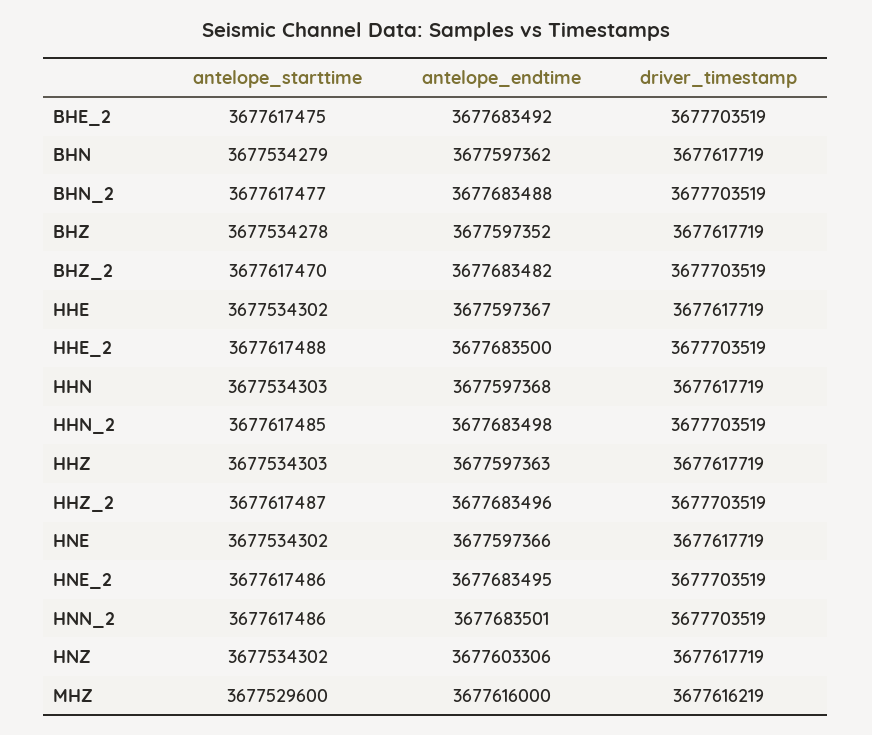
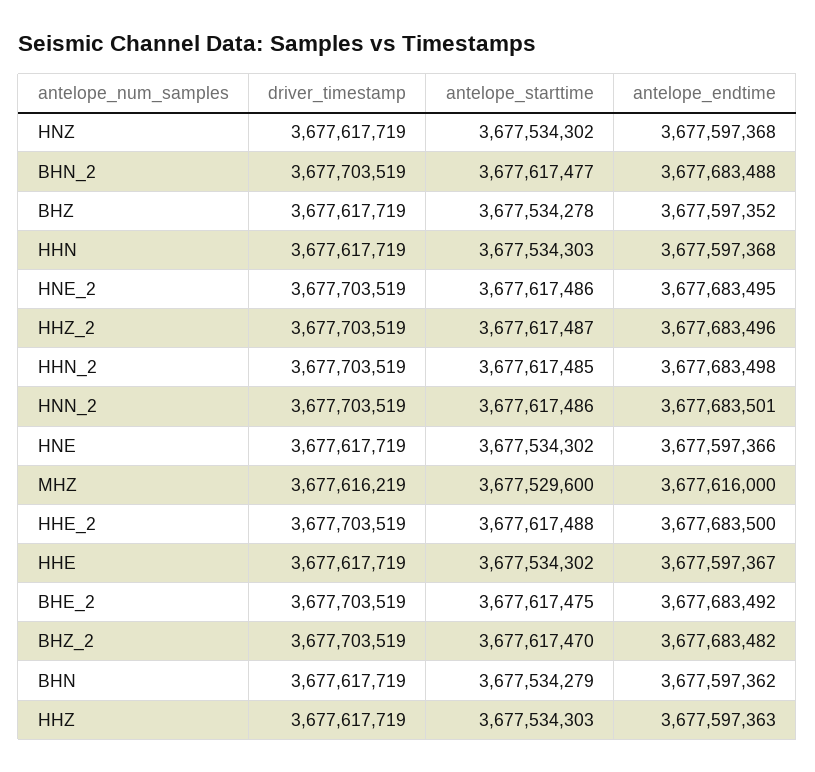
  {
    "antelope_starttime": {
      "BHE_2": 3677617475,
      "BHN": 3677534279,
      "BHN_2": 3677617477,
      "BHZ": 3677534278,
      "BHZ_2": 3677617470,
      "HHE": 3677534302,
      "HHE_2": 3677617488,
      "HHN": 3677534303,
      "HHN_2": 3677617485,
      "HHZ": 3677534303,
      "HHZ_2": 3677617487,
      "HNE": 3677534302,
      "HNE_2": 3677617486,
      "HNN_2": 3677617486,
      "HNZ": 3677534302,
      "MHZ": 3677529600
    },
    "antelope_endtime": {
      "BHE_2": 3677683492,
      "BHN": 3677597362,
      "BHN_2": 3677683488,
      "BHZ": 3677597352,
      "BHZ_2": 3677683482,
      "HHE": 3677597367,
      "HHE_2": 3677683500,
      "HHN": 3677597368,
      "HHN_2": 3677683498,
      "HHZ": 3677597363,
      "HHZ_2": 3677683496,
      "HNE": 3677597366,
      "HNE_2": 3677683495,
      "HNN_2": 3677683501,
-     "HNZ": 3677603306,
+     "HNZ": 3677597368,
      "MHZ": 3677616000
    },
    "driver_timestamp": {
      "BHE_2": 3677703519,
      "BHN": 3677617719,
      "BHN_2": 3677703519,
      "BHZ": 3677617719,
      "BHZ_2": 3677703519,
      "HHE": 3677617719,
      "HHE_2": 3677703519,
      "HHN": 3677617719,
      "HHN_2": 3677703519,
      "HHZ": 3677617719,
      "HHZ_2": 3677703519,
      "HNE": 3677617719,
      "HNE_2": 3677703519,
      "HNN_2": 3677703519,
      "HNZ": 3677617719,
      "MHZ": 3677616219
    }
  }

